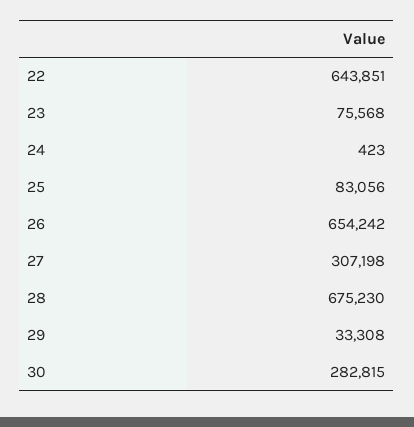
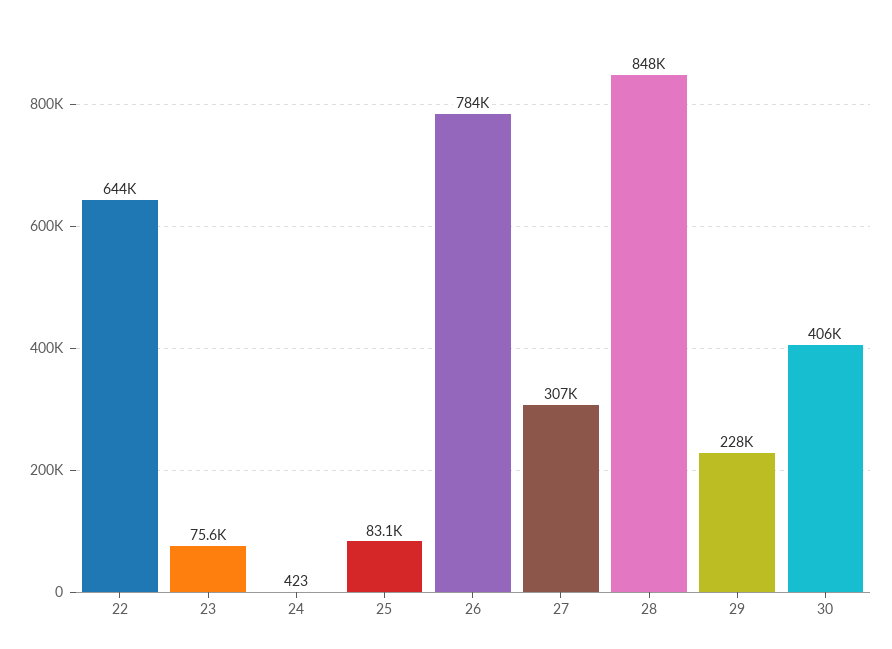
  {
    "22": 643851,
    "23": 75568,
    "24": 423,
    "25": 83056,
-   "26": 654242,
+   "26": 784000,
    "27": 307198,
-   "28": 675230,
+   "28": 848000,
-   "29": 33308,
+   "29": 228000,
-   "30": 282815
+   "30": 406000
  }

